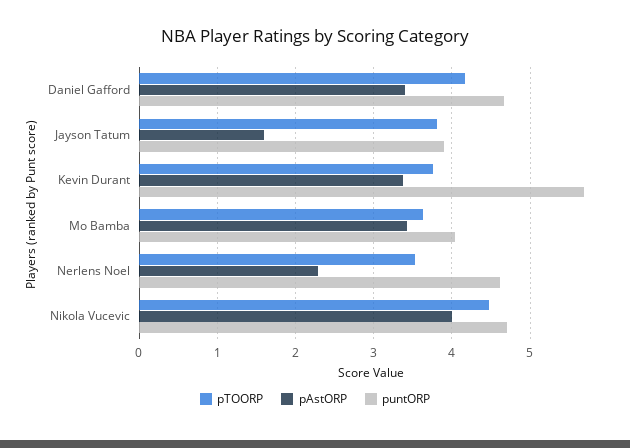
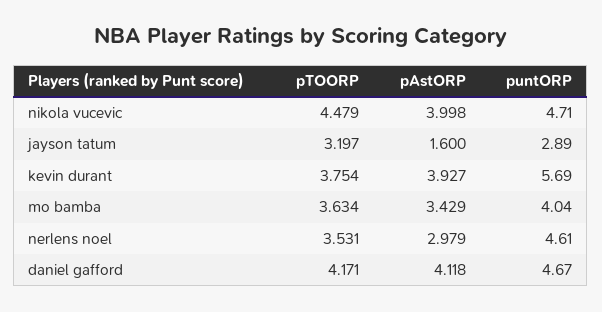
  {
    "pTOORP": {
      "Daniel Gafford": 4.171,
-     "Jayson Tatum": 3.8,
+     "Jayson Tatum": 3.197,
      "Kevin Durant": 3.754,
      "Mo Bamba": 3.634,
      "Nerlens Noel": 3.531,
      "Nikola Vucevic": 4.479
    },
    "pAstORP": {
-     "Daniel Gafford": 3.4,
+     "Daniel Gafford": 4.118,
      "Jayson Tatum": 1.6,
-     "Kevin Durant": 3.4,
+     "Kevin Durant": 3.927,
      "Mo Bamba": 3.429,
-     "Nerlens Noel": 2.3,
+     "Nerlens Noel": 2.979,
      "Nikola Vucevic": 3.998
    },
    "puntORP": {
      "Daniel Gafford": 4.67,
-     "Jayson Tatum": 3.9,
+     "Jayson Tatum": 2.89,
      "Kevin Durant": 5.69,
      "Mo Bamba": 4.04,
      "Nerlens Noel": 4.61,
      "Nikola Vucevic": 4.71
    }
  }

